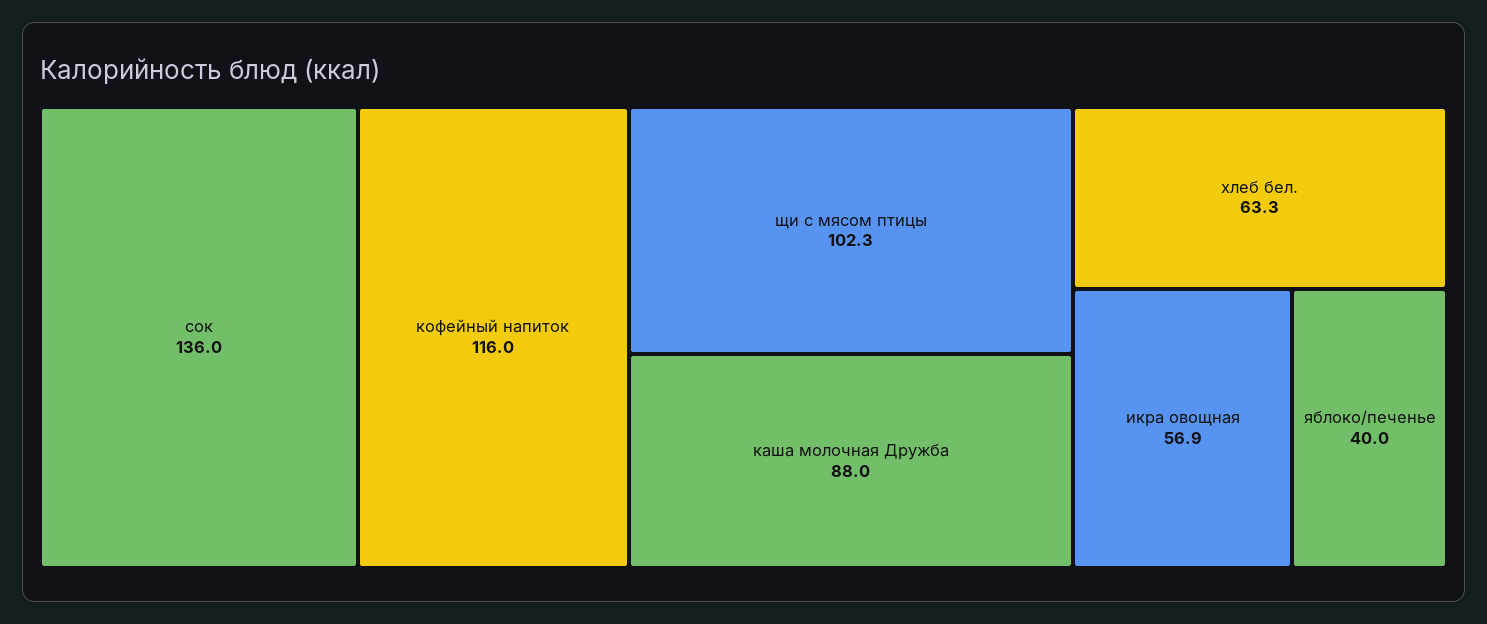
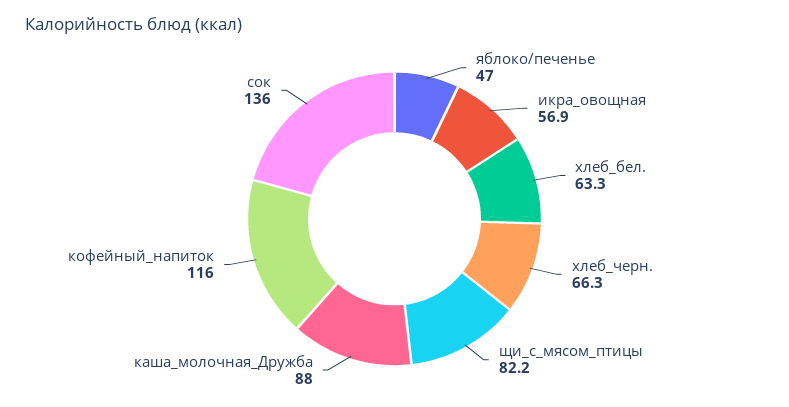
  {
    "сок": 136,
    "кофейный напиток": 116,
-   "щи с мясом птицы": 102.3,
+   "щи с мясом птицы": 82.2,
    "каша молочная Дружба": 88,
    "хлеб бел.": 63.3,
    "икра овощная": 56.9,
-   "яблоко/печенье": 40
+   "яблоко/печенье": 47,
+   "хлеб_черн.": 66.3
  }

